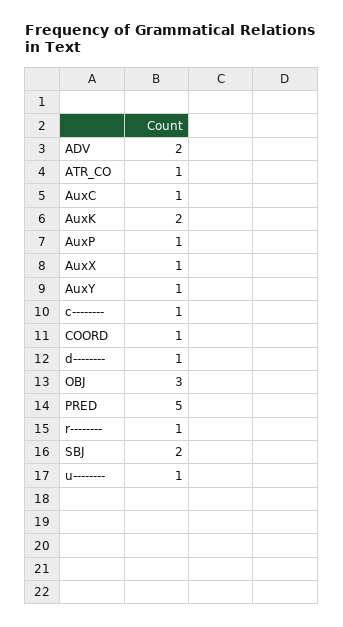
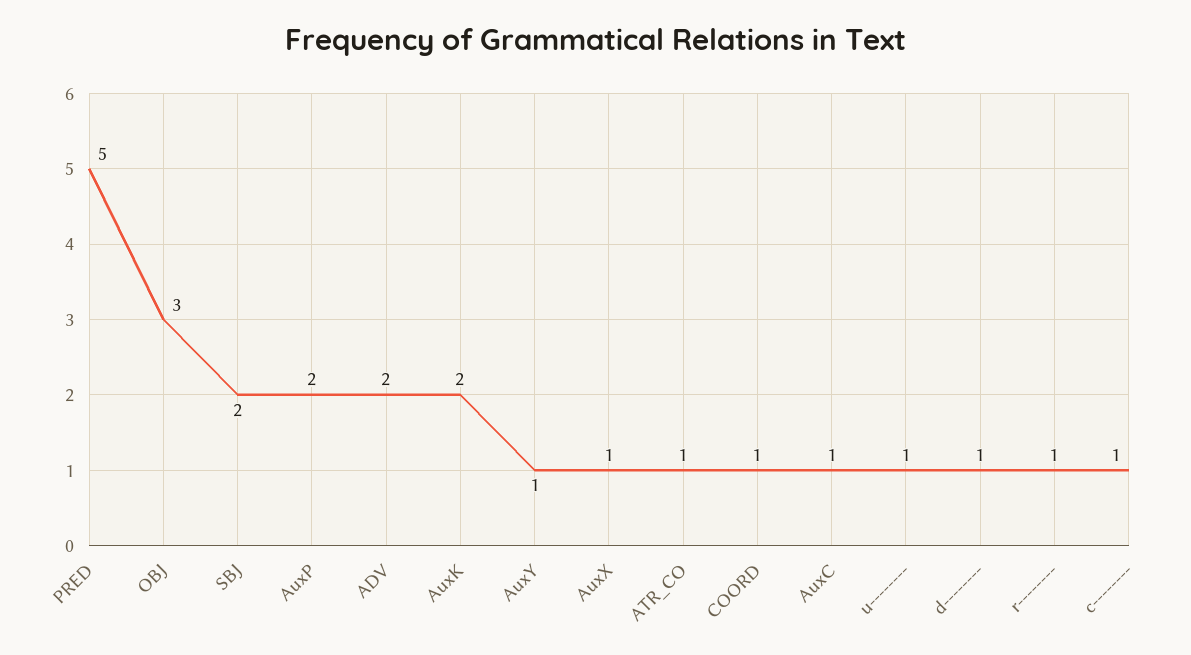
  {
    "ADV": 2,
    "ATR_CO": 1,
    "AuxC": 1,
    "AuxK": 2,
-   "AuxP": 1,
+   "AuxP": 2,
    "AuxX": 1,
    "AuxY": 1,
    "c--------": 1,
    "COORD": 1,
    "d--------": 1,
    "OBJ": 3,
    "PRED": 5,
    "r--------": 1,
    "SBJ": 2,
    "u--------": 1
  }

